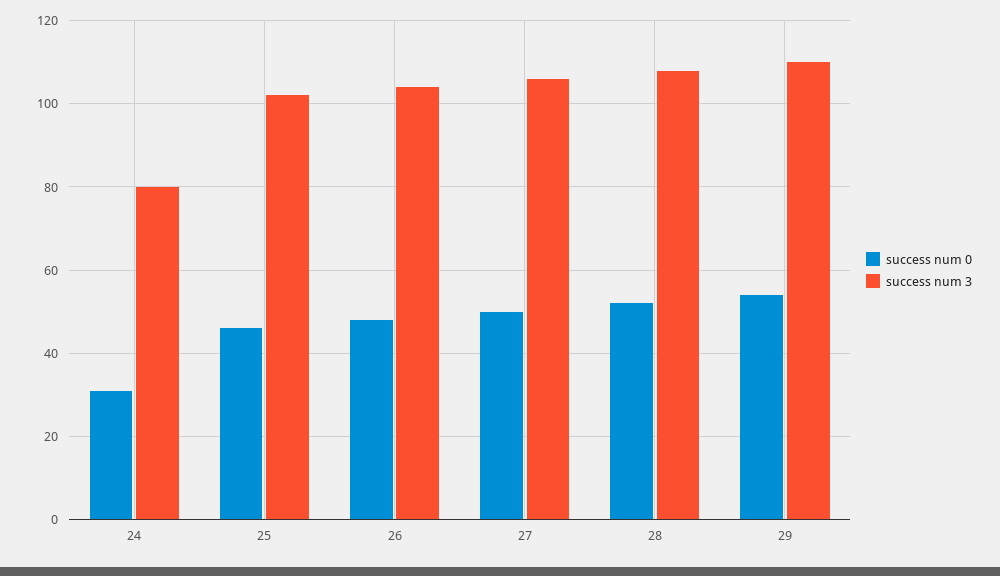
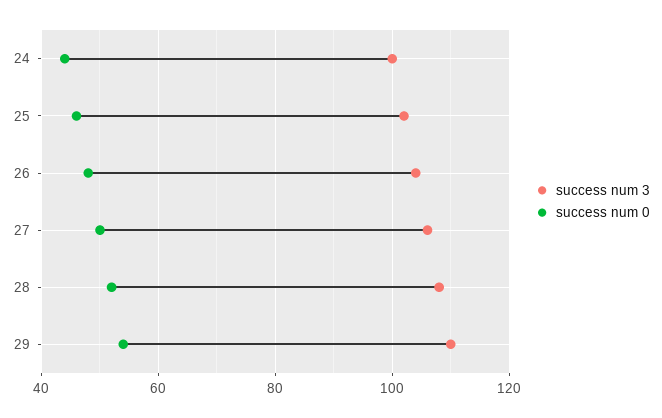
  {
    "success num 0": {
-     "24": 30,
+     "24": 45,
      "25": 45,
      "26": 50,
      "27": 50,
      "28": 50,
      "29": 55
    },
    "success num 3": {
-     "24": 80,
+     "24": 100,
      "25": 100,
      "26": 105,
      "27": 105,
      "28": 110,
      "29": 110
    }
  }

